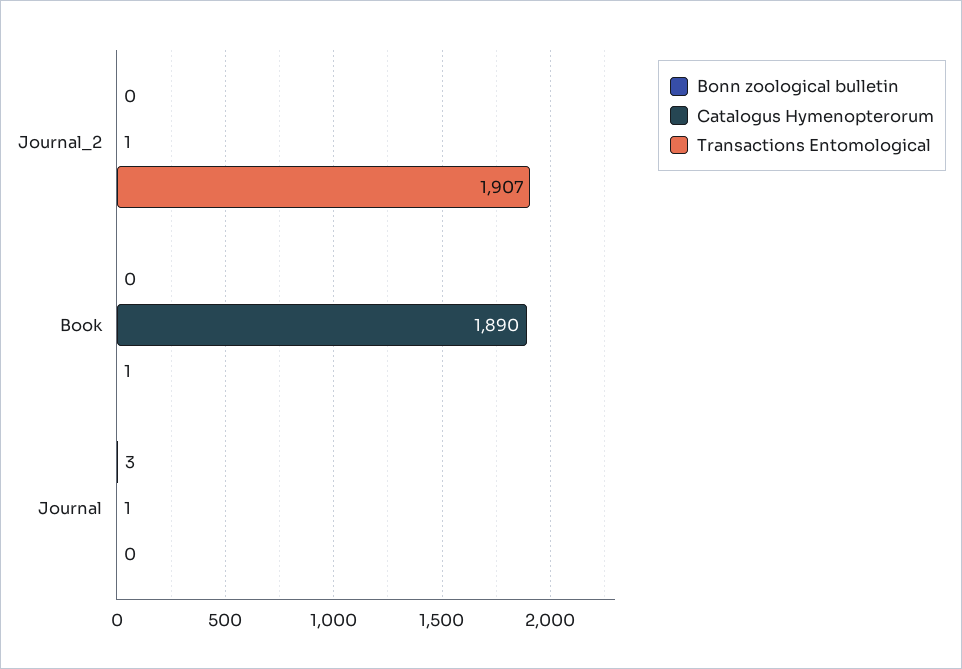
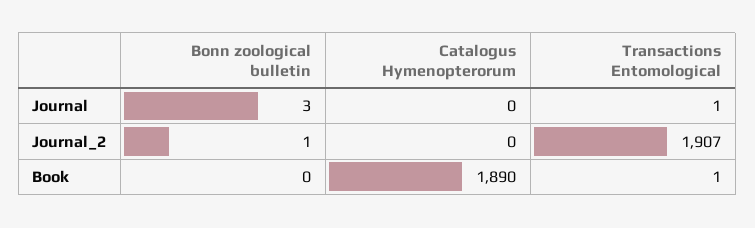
  {
    "Bonn zoological bulletin": {
-     "Journal_2": 0,
+     "Journal_2": 1,
      "Book": 0,
      "Journal": 3
    },
    "Catalogus Hymenopterorum": {
-     "Journal_2": 1,
+     "Journal_2": 0,
      "Book": 1890,
-     "Journal": 1
+     "Journal": 0
    },
    "Transactions Entomological": {
      "Journal_2": 1907,
      "Book": 1,
-     "Journal": 0
+     "Journal": 1
    }
  }

